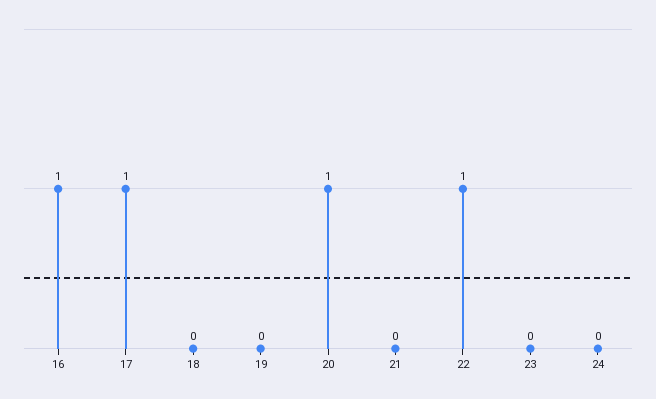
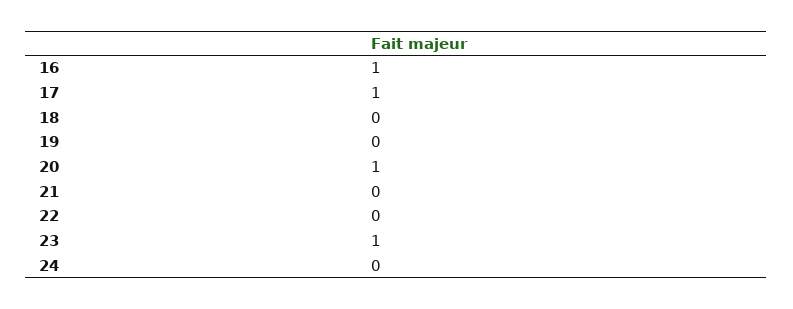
  {
    "16": 1,
    "17": 1,
    "18": 0,
    "19": 0,
    "20": 1,
    "21": 0,
-   "22": 1,
+   "22": 0,
-   "23": 0,
+   "23": 1,
    "24": 0
  }

